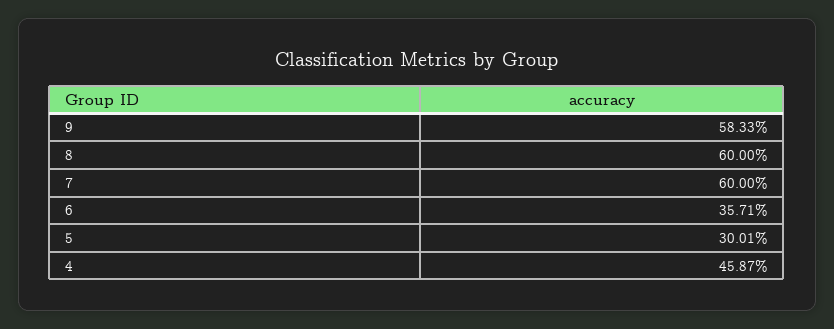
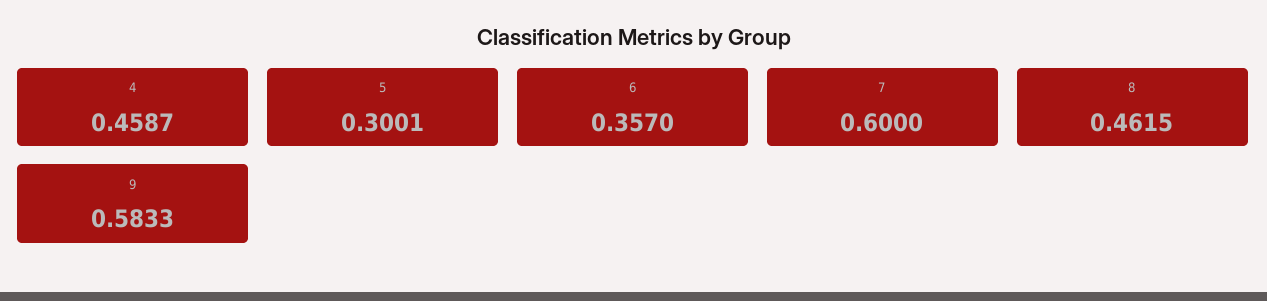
  {
    "9": 0.5833,
-   "8": 0.6,
+   "8": 0.4615,
    "7": 0.6,
-   "6": 0.3571,
+   "6": 0.357,
    "5": 0.3001,
    "4": 0.4587
  }

